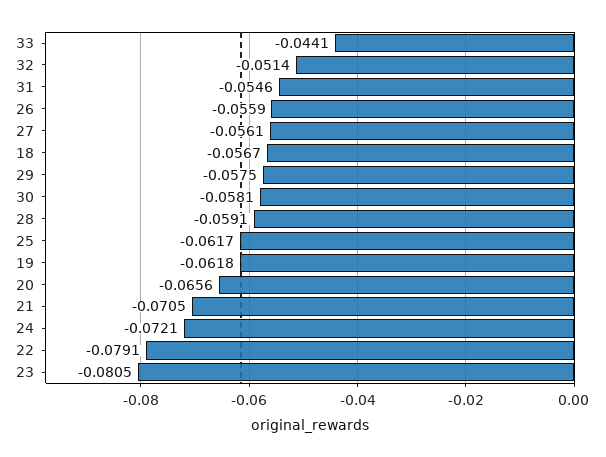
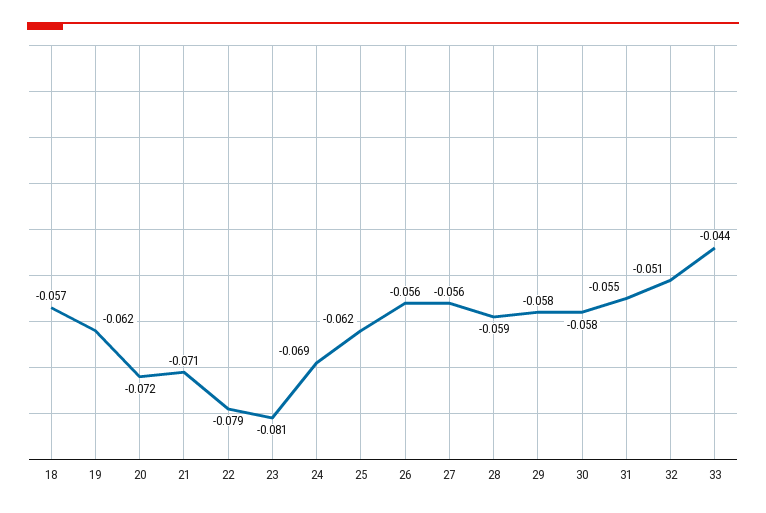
  {
    "33": -0.0441,
    "32": -0.0514,
    "31": -0.0546,
    "26": -0.0559,
    "27": -0.0561,
    "18": -0.0567,
    "29": -0.0575,
    "30": -0.0581,
    "28": -0.0591,
    "25": -0.0617,
    "19": -0.0618,
-   "20": -0.0656,
+   "20": -0.072,
    "21": -0.0705,
-   "24": -0.0721,
+   "24": -0.069,
    "22": -0.0791,
    "23": -0.0805
  }

